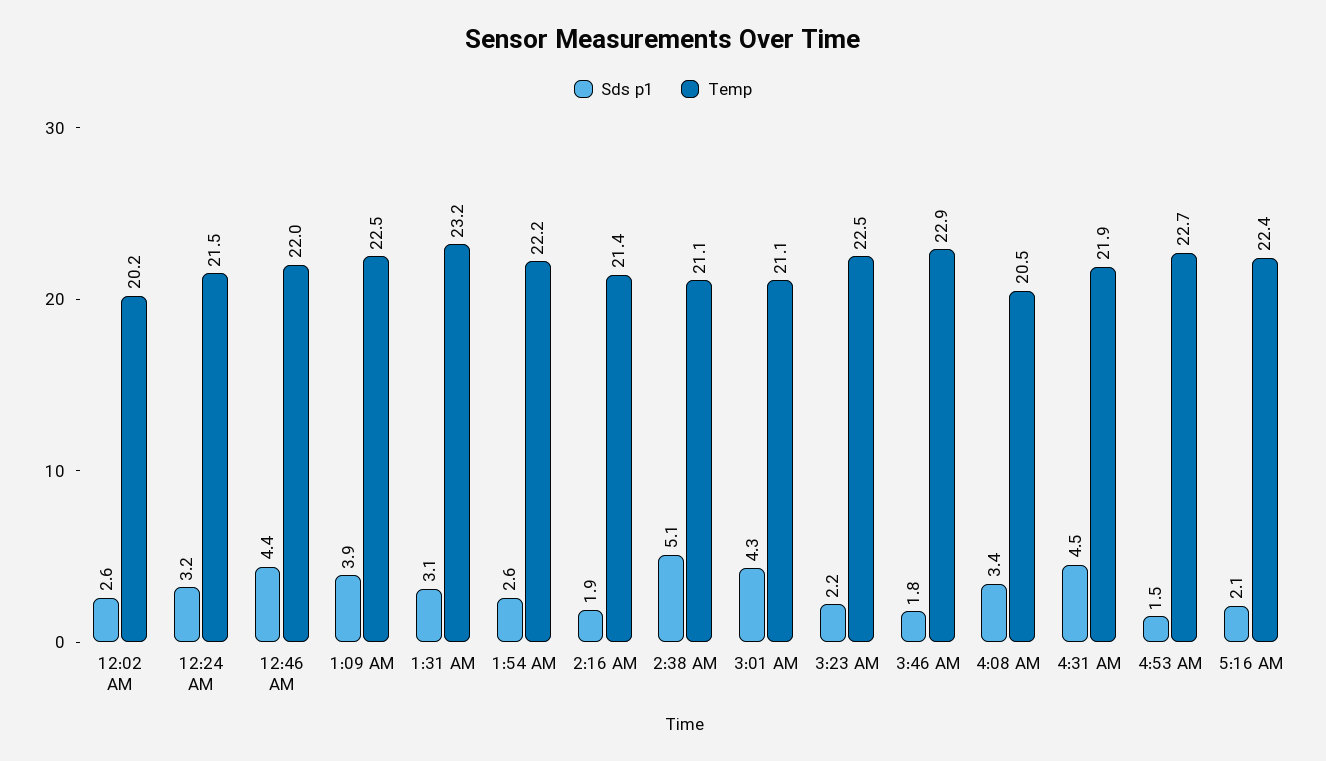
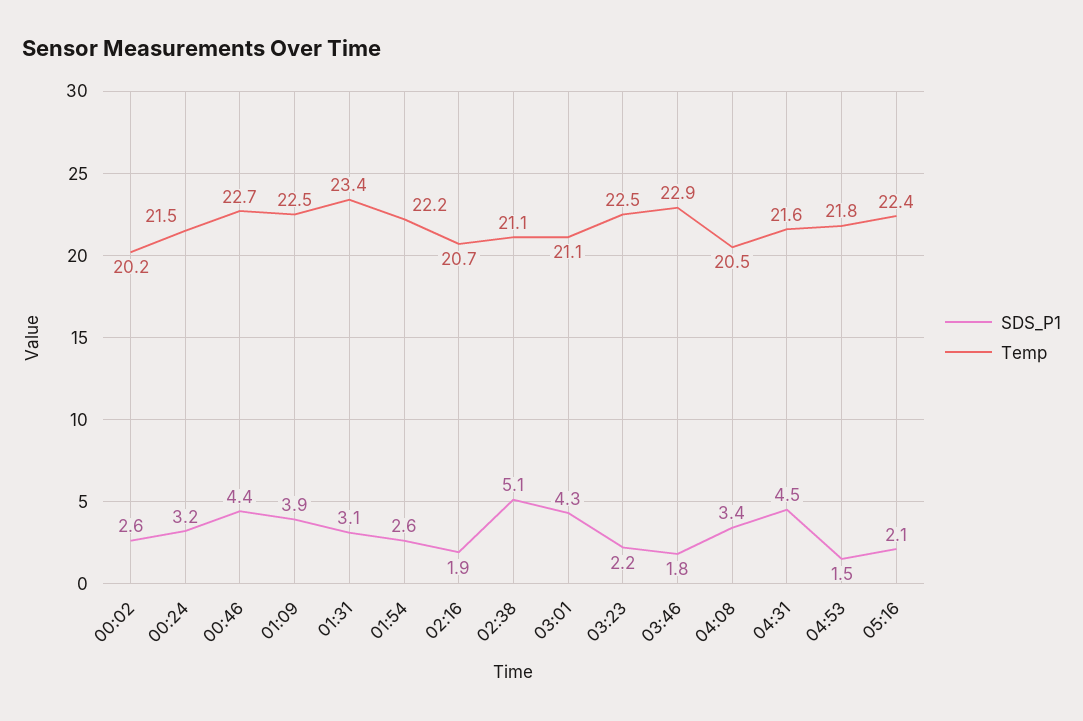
  {
    "Sds p1": {
      "12:02 AM": 2.6,
      "12:24 AM": 3.2,
      "12:46 AM": 4.4,
      "1:09 AM": 3.9,
      "1:31 AM": 3.1,
      "1:54 AM": 2.6,
      "2:16 AM": 1.9,
      "2:38 AM": 5.1,
      "3:01 AM": 4.3,
      "3:23 AM": 2.2,
      "3:46 AM": 1.8,
      "4:08 AM": 3.4,
      "4:31 AM": 4.5,
      "4:53 AM": 1.5,
      "5:16 AM": 2.1
    },
    "Temp": {
      "12:02 AM": 20.2,
      "12:24 AM": 21.5,
-     "12:46 AM": 22,
+     "12:46 AM": 22.7,
      "1:09 AM": 22.5,
-     "1:31 AM": 23.2,
+     "1:31 AM": 23.4,
      "1:54 AM": 22.2,
-     "2:16 AM": 21.4,
+     "2:16 AM": 20.7,
      "2:38 AM": 21.1,
      "3:01 AM": 21.1,
      "3:23 AM": 22.5,
      "3:46 AM": 22.9,
      "4:08 AM": 20.5,
-     "4:31 AM": 21.9,
+     "4:31 AM": 21.6,
-     "4:53 AM": 22.7,
+     "4:53 AM": 21.8,
      "5:16 AM": 22.4
    }
  }

